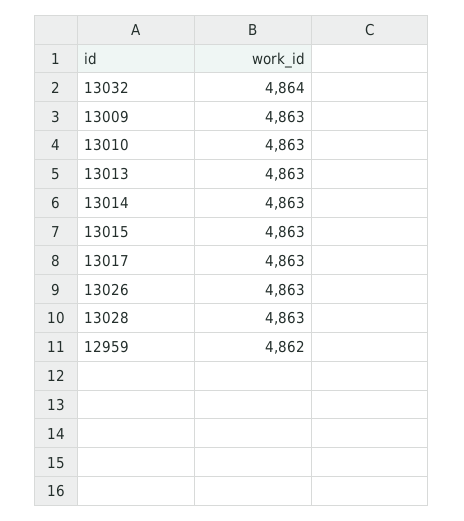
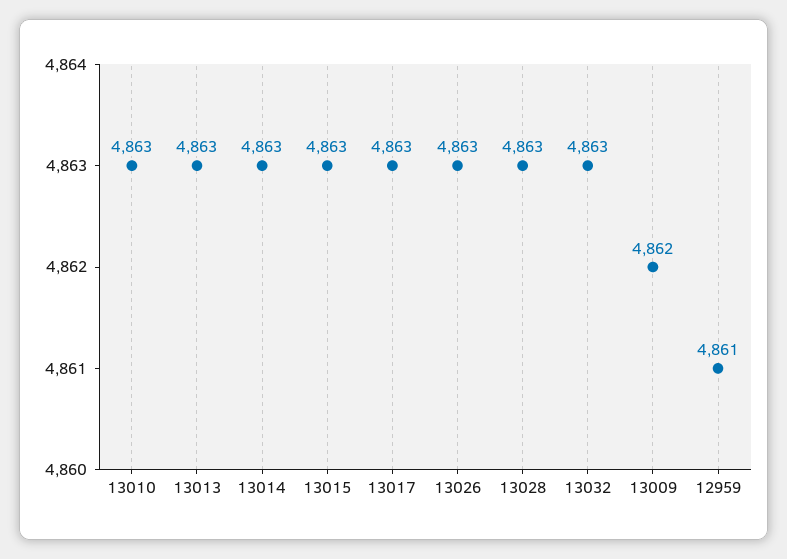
  {
-   "13032": 4864,
+   "13032": 4863,
-   "13009": 4863,
+   "13009": 4862,
    "13010": 4863,
    "13013": 4863,
    "13014": 4863,
    "13015": 4863,
    "13017": 4863,
    "13026": 4863,
    "13028": 4863,
-   "12959": 4862
+   "12959": 4861
  }

